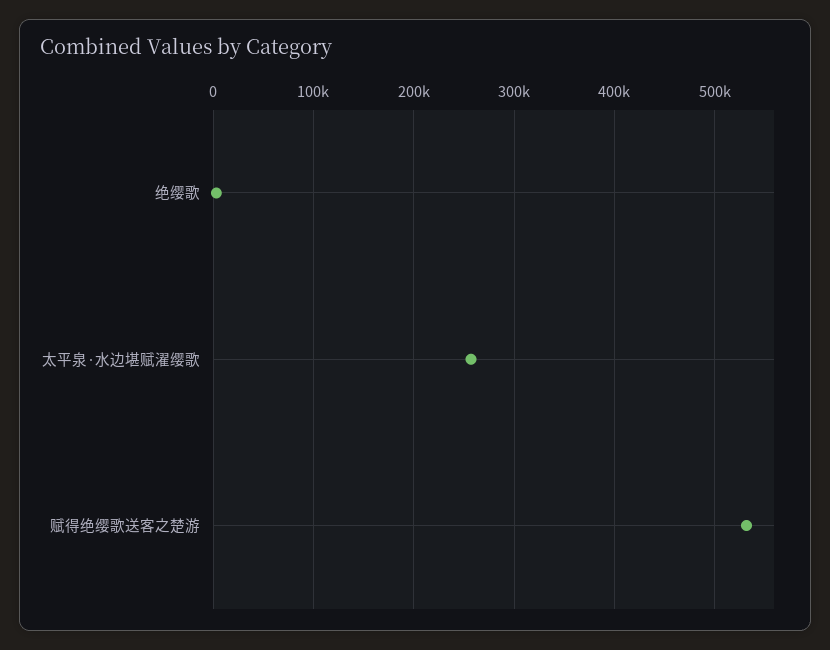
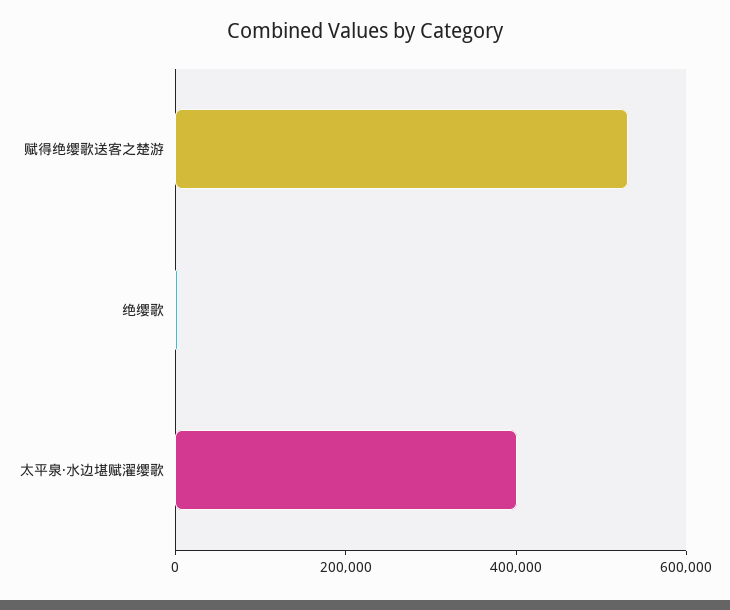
  {
    "绝缨歌": 0,
-   "太平泉·水边堪赋濯缨歌": 260000,
+   "太平泉·水边堪赋濯缨歌": 400000,
    "赋得绝缨歌送客之楚游": 530000
  }

